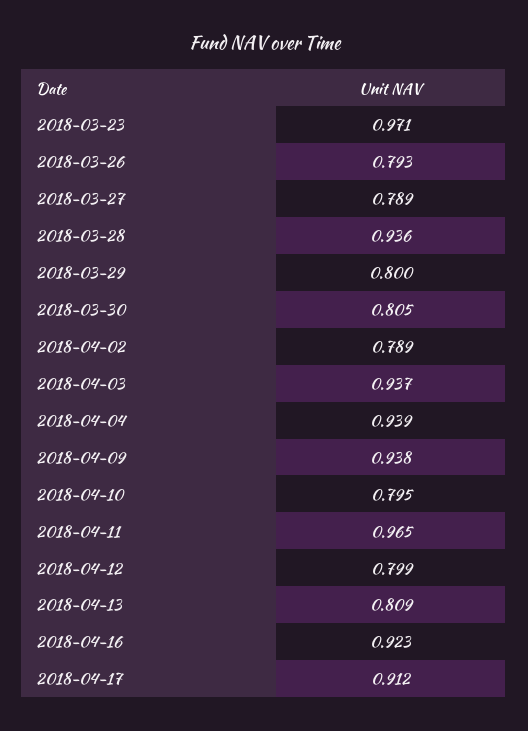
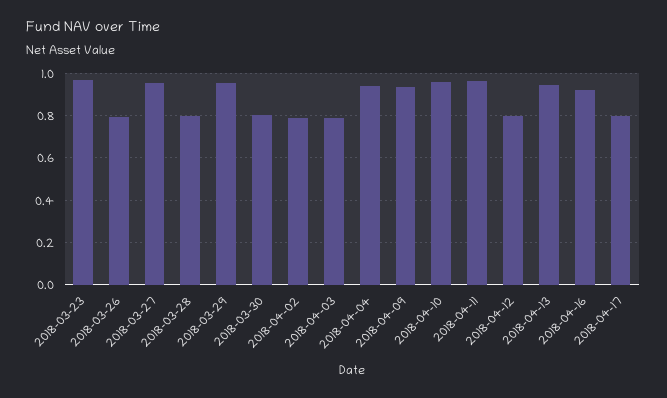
  {
    "2018-03-23": 0.971,
    "2018-03-26": 0.793,
-   "2018-03-27": 0.789,
+   "2018-03-27": 0.95,
-   "2018-03-28": 0.936,
+   "2018-03-28": 0.8,
-   "2018-03-29": 0.8,
+   "2018-03-29": 0.95,
    "2018-03-30": 0.805,
    "2018-04-02": 0.789,
-   "2018-04-03": 0.937,
+   "2018-04-03": 0.8,
    "2018-04-04": 0.939,
    "2018-04-09": 0.938,
-   "2018-04-10": 0.795,
+   "2018-04-10": 0.95,
    "2018-04-11": 0.965,
    "2018-04-12": 0.799,
-   "2018-04-13": 0.809,
+   "2018-04-13": 0.95,
    "2018-04-16": 0.923,
-   "2018-04-17": 0.912
+   "2018-04-17": 0.8
  }

